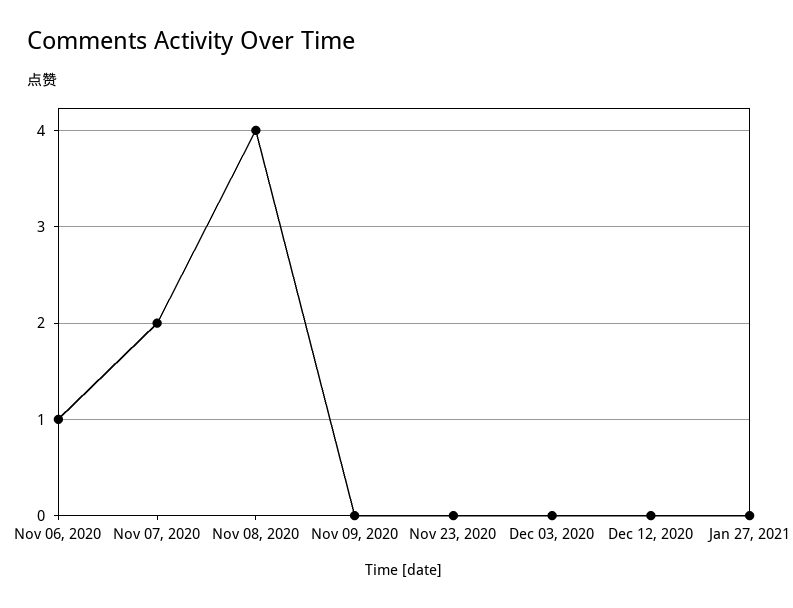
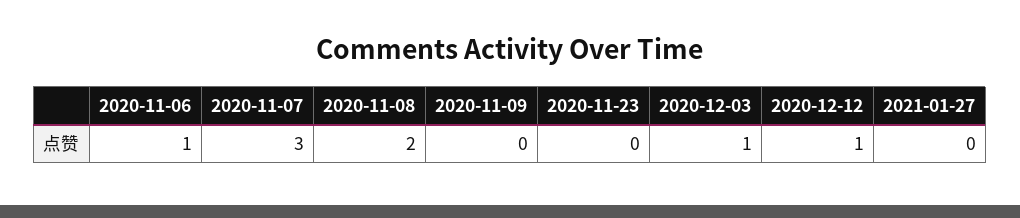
  {
    "Nov 06, 2020": 1,
-   "Nov 07, 2020": 2,
+   "Nov 07, 2020": 3,
-   "Nov 08, 2020": 4,
+   "Nov 08, 2020": 2,
    "Nov 09, 2020": 0,
    "Nov 23, 2020": 0,
-   "Dec 03, 2020": 0,
+   "Dec 03, 2020": 1,
-   "Dec 12, 2020": 0,
+   "Dec 12, 2020": 1,
    "Jan 27, 2021": 0
  }

